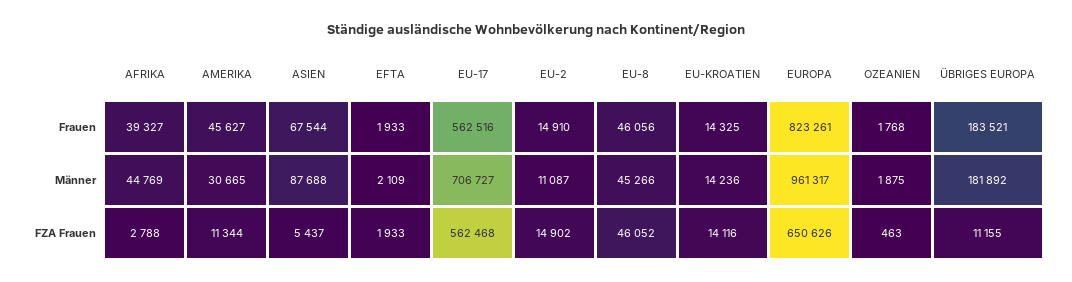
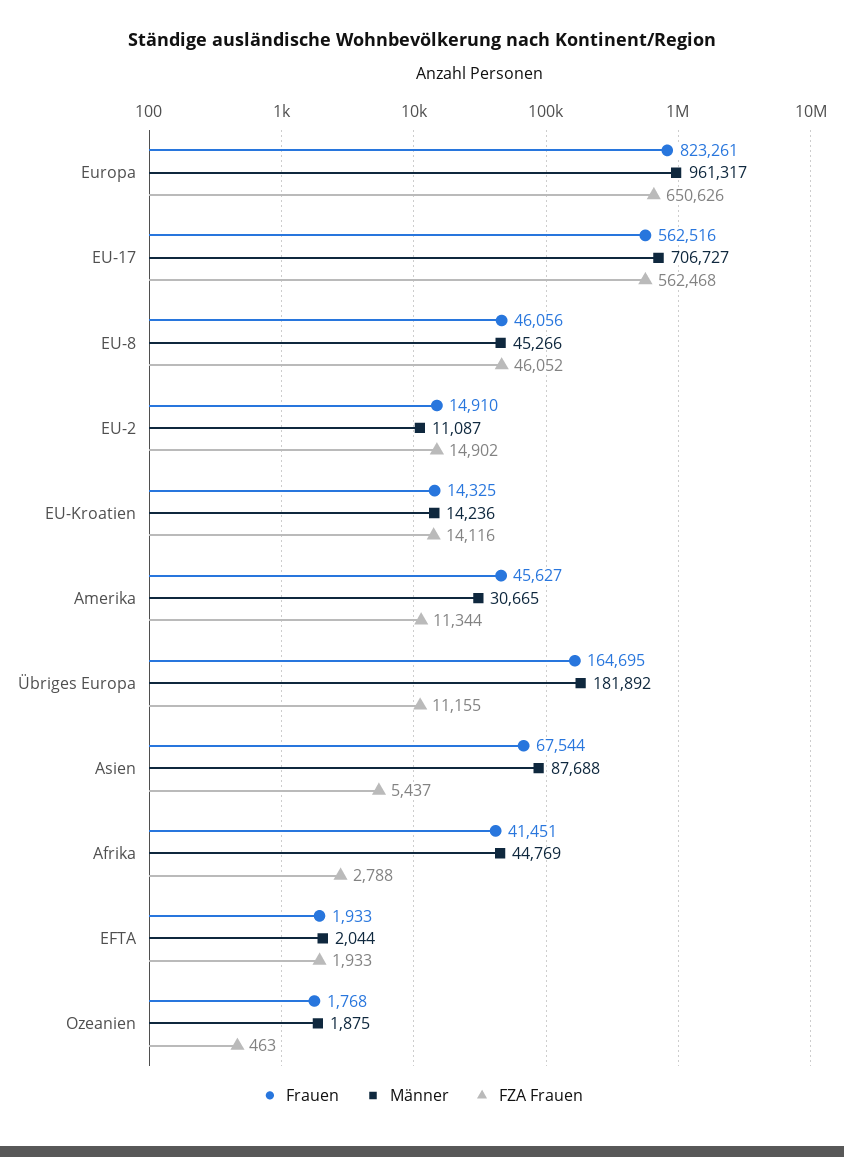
  {
    "Frauen": {
-     "AFRIKA": 39327,
+     "AFRIKA": 41451,
      "AMERIKA": 45627,
      "ASIEN": 67544,
      "EFTA": 1933,
      "EU-17": 562516,
      "EU-2": 14910,
      "EU-8": 46056,
      "EU-KROATIEN": 14325,
      "EUROPA": 823261,
      "OZEANIEN": 1768,
-     "ÜBRIGES EUROPA": 183521
+     "ÜBRIGES EUROPA": 164695
    },
    "Männer": {
      "AFRIKA": 44769,
      "AMERIKA": 30665,
      "ASIEN": 87688,
-     "EFTA": 2109,
+     "EFTA": 2044,
      "EU-17": 706727,
      "EU-2": 11087,
      "EU-8": 45266,
      "EU-KROATIEN": 14236,
      "EUROPA": 961317,
      "OZEANIEN": 1875,
      "ÜBRIGES EUROPA": 181892
    },
    "FZA Frauen": {
      "AFRIKA": 2788,
      "AMERIKA": 11344,
      "ASIEN": 5437,
      "EFTA": 1933,
      "EU-17": 562468,
      "EU-2": 14902,
      "EU-8": 46052,
      "EU-KROATIEN": 14116,
      "EUROPA": 650626,
      "OZEANIEN": 463,
      "ÜBRIGES EUROPA": 11155
    }
  }

